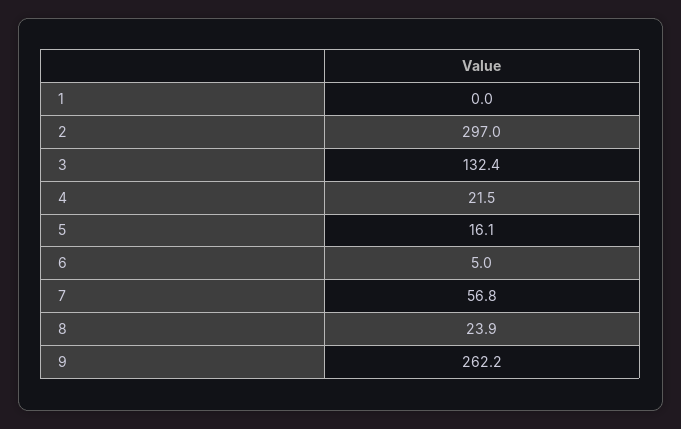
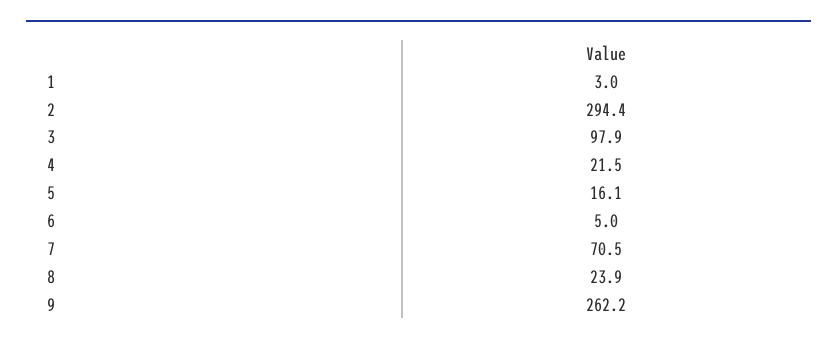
  {
-   "1": 0,
+   "1": 3,
-   "2": 297,
+   "2": 294.4,
-   "3": 132.4,
+   "3": 97.9,
    "4": 21.5,
    "5": 16.1,
    "6": 5,
-   "7": 56.8,
+   "7": 70.5,
    "8": 23.9,
    "9": 262.2
  }

